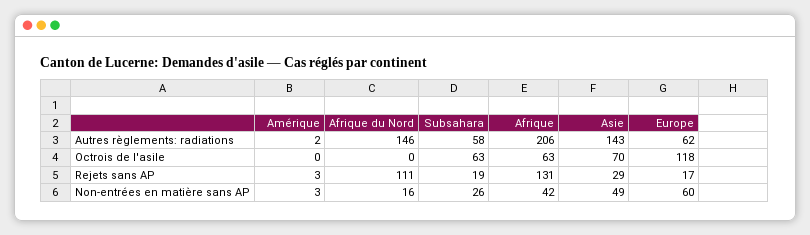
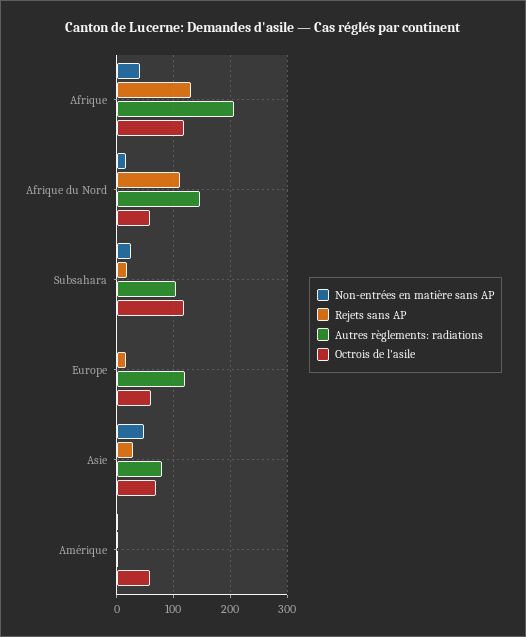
  {
    "Autres règlements: radiations": {
      "Amérique": 2,
      "Afrique du Nord": 146,
-     "Subsahara": 58,
+     "Subsahara": 100,
      "Afrique": 206,
-     "Asie": 143,
+     "Asie": 80,
-     "Europe": 62
+     "Europe": 120
    },
    "Octrois de l'asile": {
-     "Amérique": 0,
+     "Amérique": 60,
-     "Afrique du Nord": 0,
+     "Afrique du Nord": 60,
-     "Subsahara": 63,
+     "Subsahara": 120,
-     "Afrique": 63,
+     "Afrique": 120,
      "Asie": 70,
-     "Europe": 118
+     "Europe": 60
    },
    "Rejets sans AP": {
      "Amérique": 3,
      "Afrique du Nord": 111,
      "Subsahara": 19,
      "Afrique": 131,
      "Asie": 29,
      "Europe": 17
    },
    "Non-entrées en matière sans AP": {
      "Amérique": 3,
      "Afrique du Nord": 16,
      "Subsahara": 26,
      "Afrique": 42,
      "Asie": 49,
-     "Europe": 60
+     "Europe": 0
    }
  }

